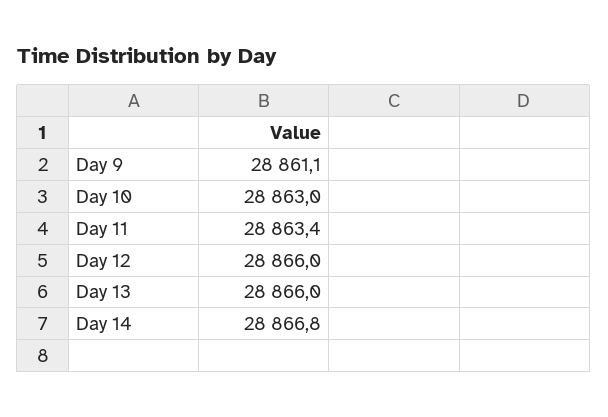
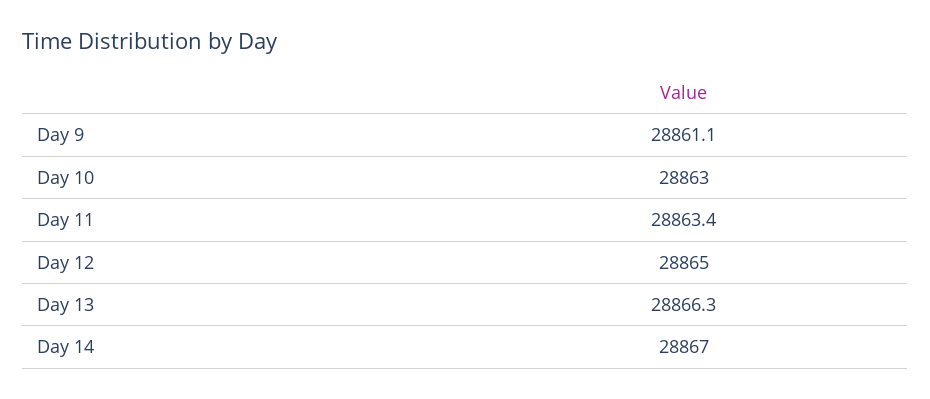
  {
    "Day 9": 28861.1,
    "Day 10": 28863,
    "Day 11": 28863.4,
-   "Day 12": 28866,
+   "Day 12": 28865,
-   "Day 13": 28866,
+   "Day 13": 28866.3,
-   "Day 14": 28866.8
+   "Day 14": 28867
  }

